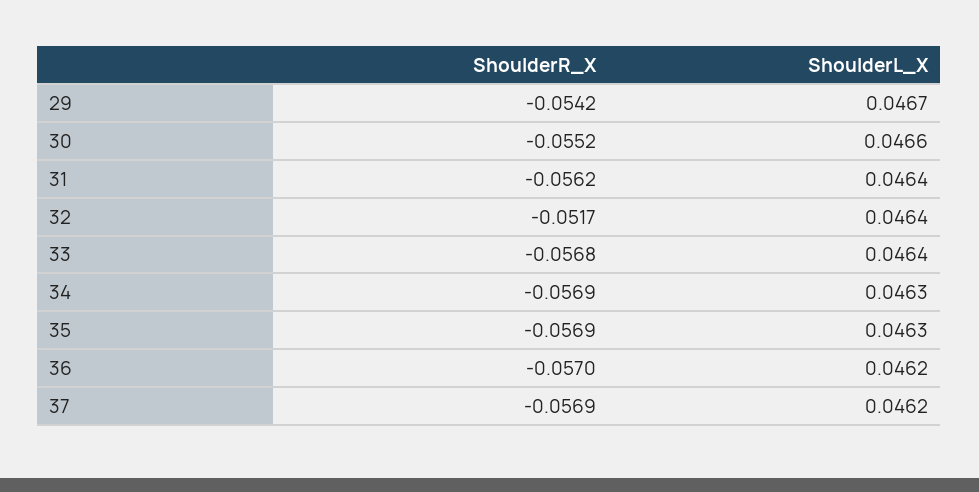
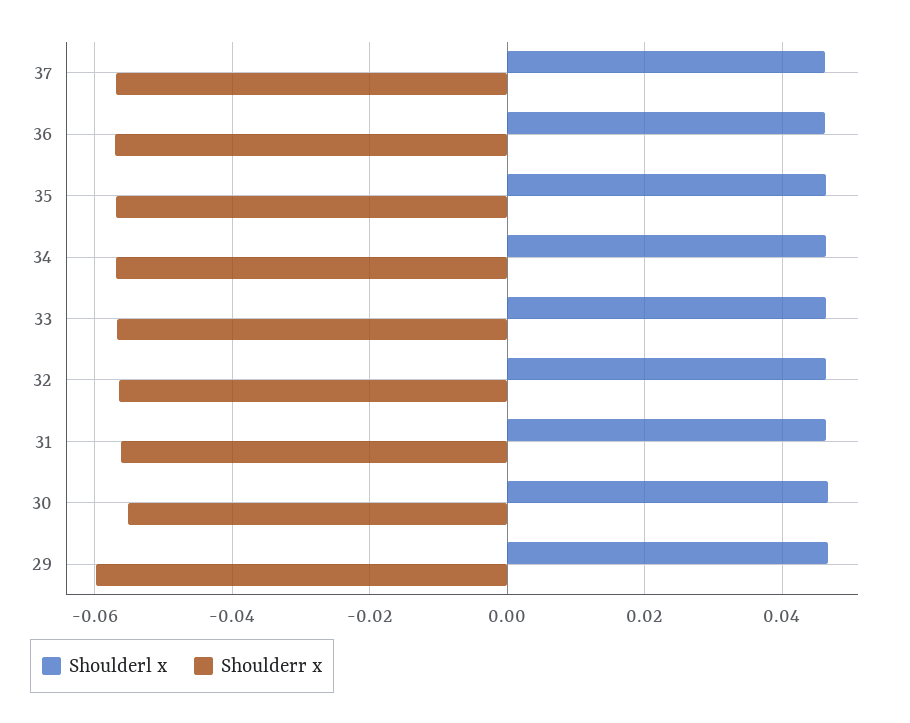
  {
    "ShoulderR_X": {
-     "29": -0.0542,
+     "29": -0.06,
      "30": -0.0552,
      "31": -0.0562,
-     "32": -0.0517,
+     "32": -0.056,
      "33": -0.0568,
      "34": -0.0569,
      "35": -0.0569,
      "36": -0.057,
      "37": -0.0569
    },
    "ShoulderL_X": {
      "29": 0.0467,
      "30": 0.0466,
      "31": 0.0464,
      "32": 0.0464,
      "33": 0.0464,
      "34": 0.0463,
      "35": 0.0463,
      "36": 0.0462,
      "37": 0.0462
    }
  }

